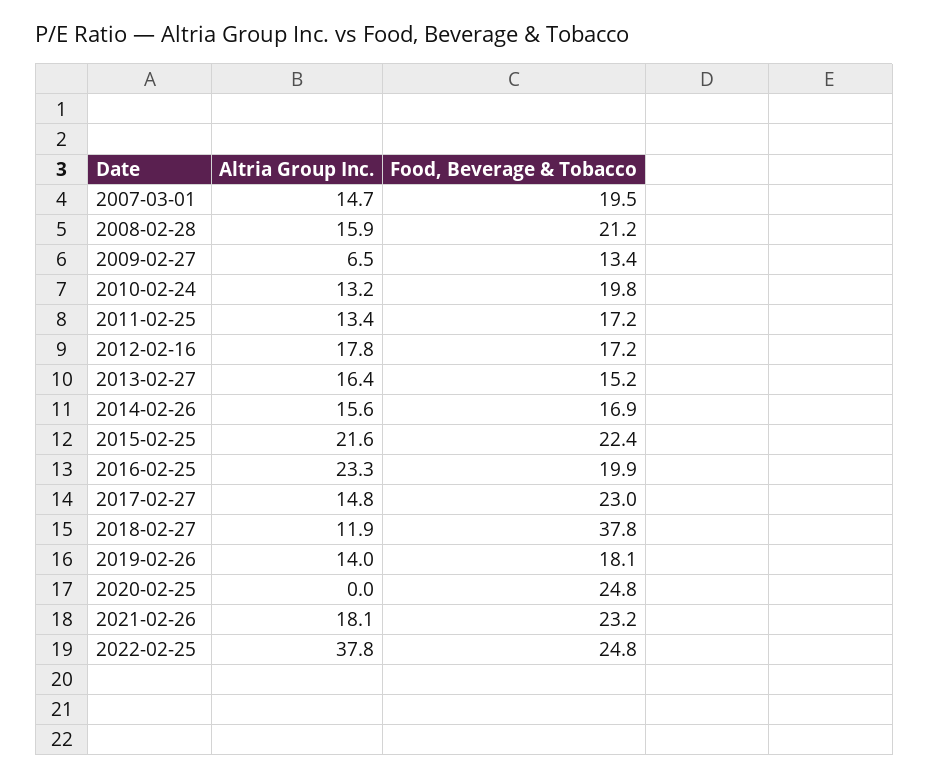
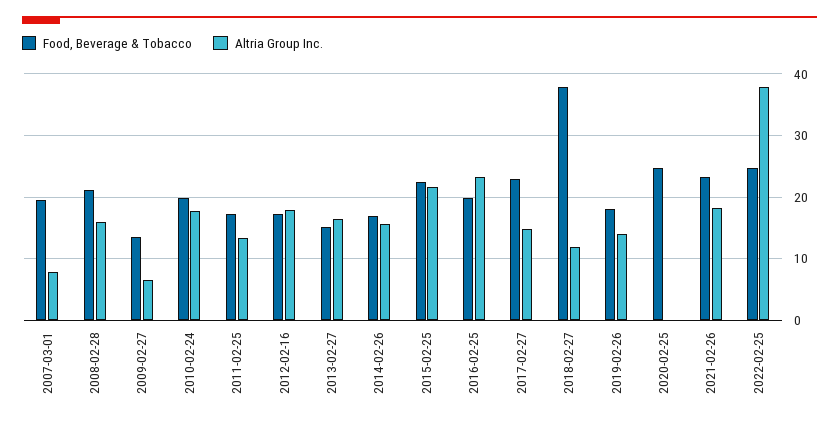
  {
    "Altria Group Inc.": {
-     "2007-03-01": 14.7,
+     "2007-03-01": 8,
      "2008-02-28": 15.9,
      "2009-02-27": 6.5,
-     "2010-02-24": 13.2,
+     "2010-02-24": 18,
      "2011-02-25": 13.4,
      "2012-02-16": 17.8,
      "2013-02-27": 16.4,
      "2014-02-26": 15.6,
      "2015-02-25": 21.6,
      "2016-02-25": 23.3,
      "2017-02-27": 14.8,
      "2018-02-27": 11.9,
      "2019-02-26": 14,
      "2020-02-25": 0,
      "2021-02-26": 18.1,
      "2022-02-25": 37.8
    },
    "Food, Beverage & Tobacco": {
      "2007-03-01": 19.5,
      "2008-02-28": 21.2,
      "2009-02-27": 13.4,
      "2010-02-24": 19.8,
      "2011-02-25": 17.2,
      "2012-02-16": 17.2,
      "2013-02-27": 15.2,
      "2014-02-26": 16.9,
      "2015-02-25": 22.4,
      "2016-02-25": 19.9,
      "2017-02-27": 23,
      "2018-02-27": 37.8,
      "2019-02-26": 18.1,
      "2020-02-25": 24.8,
      "2021-02-26": 23.2,
      "2022-02-25": 24.8
    }
  }

